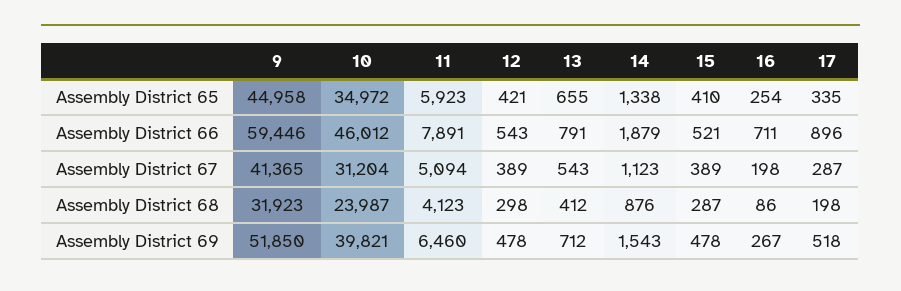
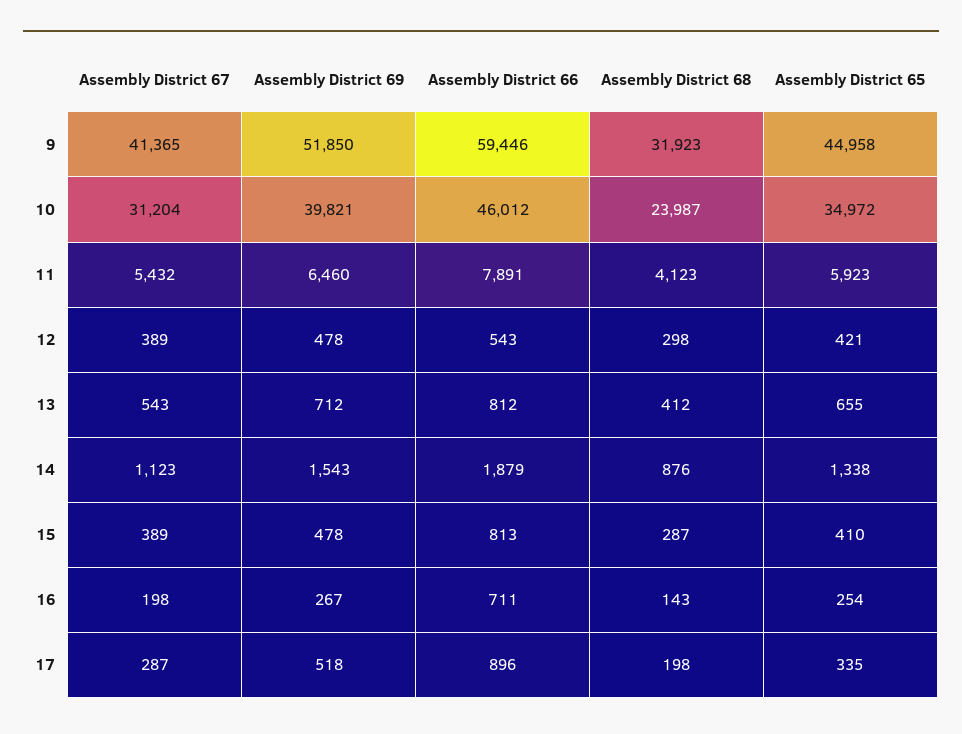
  {
    "9": {
      "Assembly District 65": 44958,
      "Assembly District 66": 59446,
      "Assembly District 67": 41365,
      "Assembly District 68": 31923,
      "Assembly District 69": 51850
    },
    "10": {
      "Assembly District 65": 34972,
      "Assembly District 66": 46012,
      "Assembly District 67": 31204,
      "Assembly District 68": 23987,
      "Assembly District 69": 39821
    },
    "11": {
      "Assembly District 65": 5923,
      "Assembly District 66": 7891,
-     "Assembly District 67": 5094,
+     "Assembly District 67": 5432,
      "Assembly District 68": 4123,
      "Assembly District 69": 6460
    },
    "12": {
      "Assembly District 65": 421,
      "Assembly District 66": 543,
      "Assembly District 67": 389,
      "Assembly District 68": 298,
      "Assembly District 69": 478
    },
    "13": {
      "Assembly District 65": 655,
-     "Assembly District 66": 791,
+     "Assembly District 66": 812,
      "Assembly District 67": 543,
      "Assembly District 68": 412,
      "Assembly District 69": 712
    },
    "14": {
      "Assembly District 65": 1338,
      "Assembly District 66": 1879,
      "Assembly District 67": 1123,
      "Assembly District 68": 876,
      "Assembly District 69": 1543
    },
    "15": {
      "Assembly District 65": 410,
-     "Assembly District 66": 521,
+     "Assembly District 66": 813,
      "Assembly District 67": 389,
      "Assembly District 68": 287,
      "Assembly District 69": 478
    },
    "16": {
      "Assembly District 65": 254,
      "Assembly District 66": 711,
      "Assembly District 67": 198,
-     "Assembly District 68": 86,
+     "Assembly District 68": 143,
      "Assembly District 69": 267
    },
    "17": {
      "Assembly District 65": 335,
      "Assembly District 66": 896,
      "Assembly District 67": 287,
      "Assembly District 68": 198,
      "Assembly District 69": 518
    }
  }

